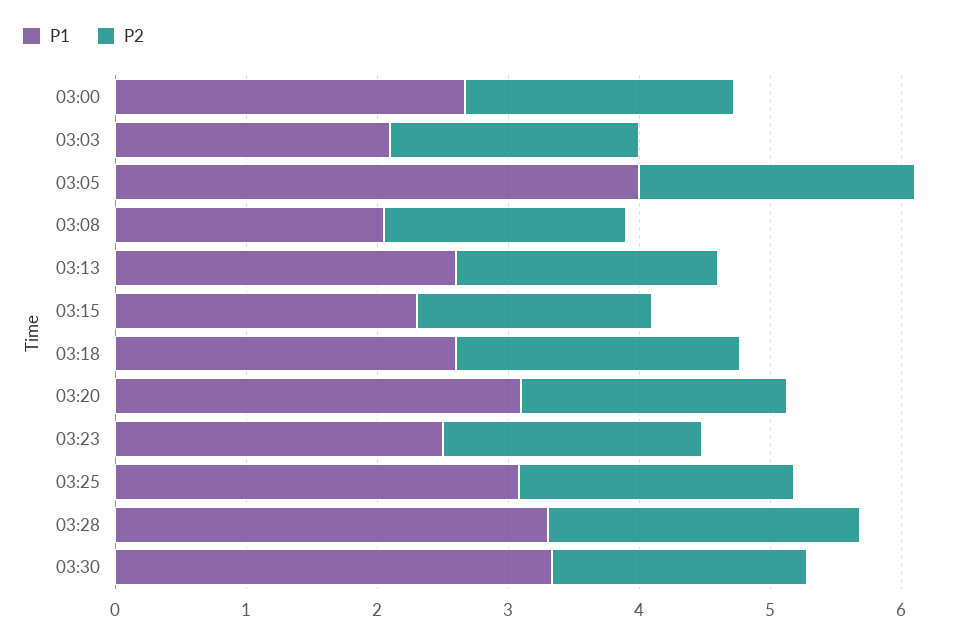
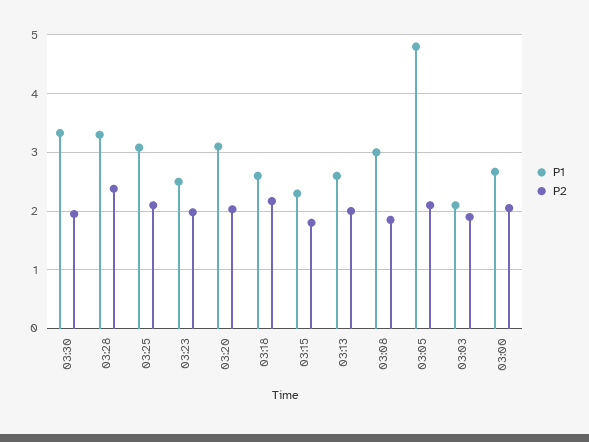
  {
    "P1": {
      "03:00": 2.6,
      "03:03": 2.2,
-     "03:05": 4,
+     "03:05": 4.8,
-     "03:08": 2,
+     "03:08": 3,
      "03:13": 2.6,
      "03:15": 2.4,
      "03:18": 2.6,
      "03:20": 3.2,
      "03:23": 2.6,
      "03:25": 3,
      "03:28": 3.4,
      "03:30": 3.4
    },
    "P2": {
      "03:00": 2,
      "03:03": 2,
      "03:05": 2.2,
      "03:08": 1.8,
      "03:13": 2,
      "03:15": 1.8,
      "03:18": 2.2,
      "03:20": 2,
      "03:23": 2,
      "03:25": 2.2,
      "03:28": 2.4,
      "03:30": 2
    }
  }

